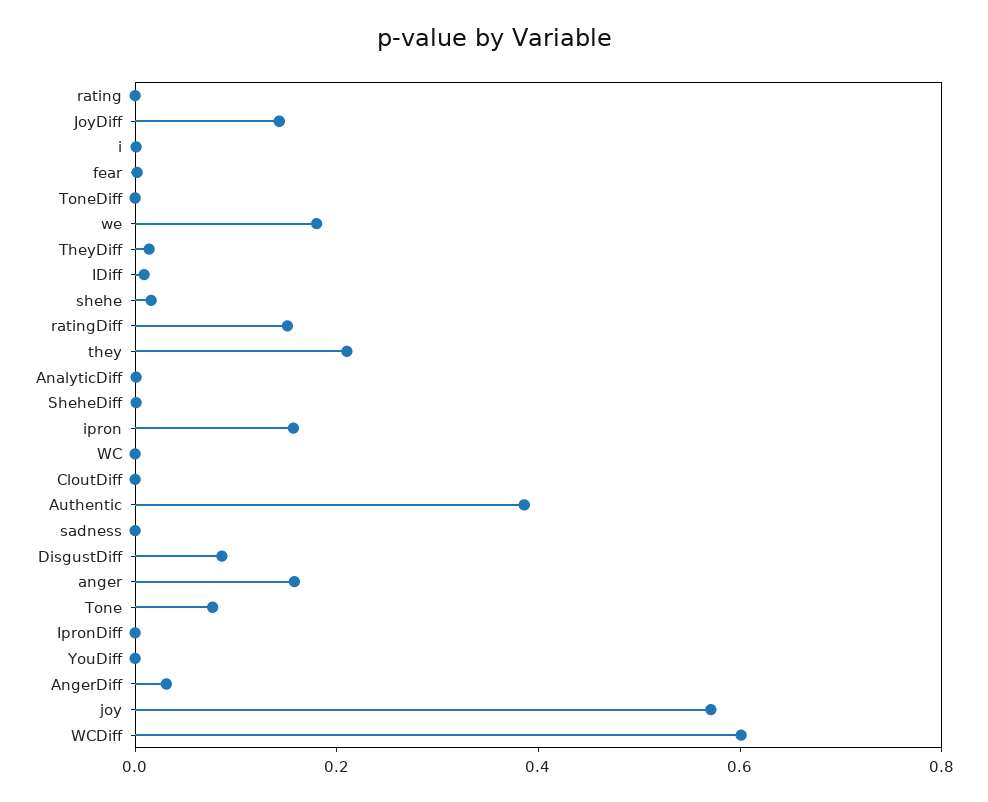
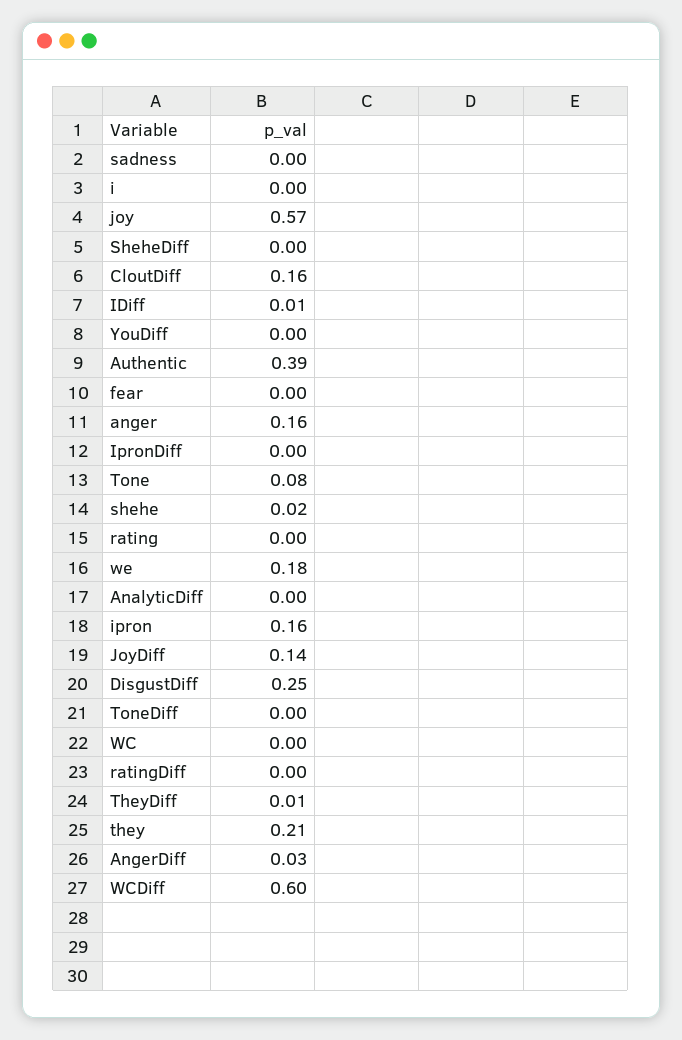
  {
    "rating": 0,
    "JoyDiff": 0.14,
    "i": 0,
    "fear": 0,
    "ToneDiff": 0,
    "we": 0.18,
    "TheyDiff": 0.01,
    "IDiff": 0.01,
    "shehe": 0.02,
-   "ratingDiff": 0.15,
+   "ratingDiff": 0,
    "they": 0.21,
    "AnalyticDiff": 0,
    "SheheDiff": 0,
    "ipron": 0.16,
    "WC": 0,
-   "CloutDiff": 0,
+   "CloutDiff": 0.16,
    "Authentic": 0.39,
    "sadness": 0,
-   "DisgustDiff": 0.1,
+   "DisgustDiff": 0.25,
    "anger": 0.16,
    "Tone": 0.08,
    "IpronDiff": 0,
    "YouDiff": 0,
    "AngerDiff": 0.03,
    "joy": 0.57,
    "WCDiff": 0.6
  }

